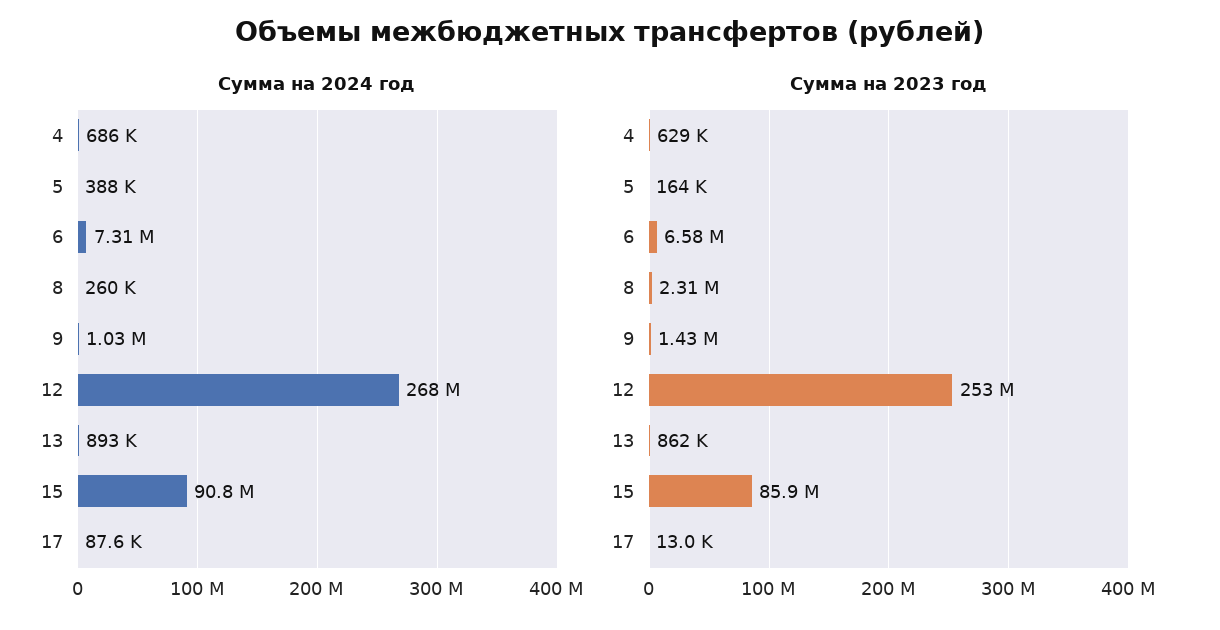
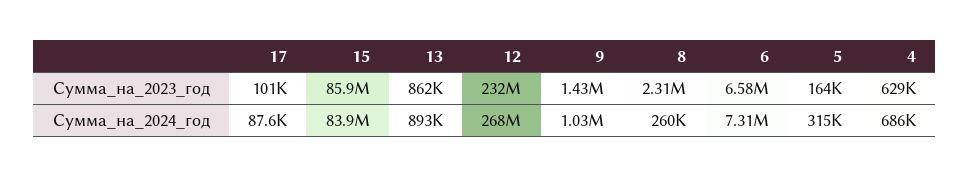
  {
    "Сумма на 2024 год": {
      "4": 686000,
-     "5": 388000,
+     "5": 315000,
      "6": 7310000,
      "8": 260000,
      "9": 1030000,
      "12": 268000000,
      "13": 893000,
-     "15": 90800000,
+     "15": 83900000,
      "17": 87600
    },
    "Сумма на 2023 год": {
      "4": 629000,
      "5": 164000,
      "6": 6580000,
      "8": 2310000,
      "9": 1430000,
-     "12": 253000000,
+     "12": 232000000,
      "13": 862000,
      "15": 85900000,
-     "17": 13000
+     "17": 101000
    }
  }

